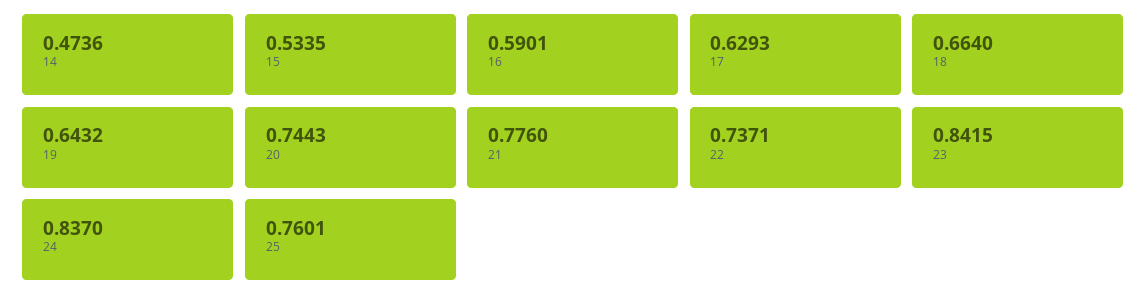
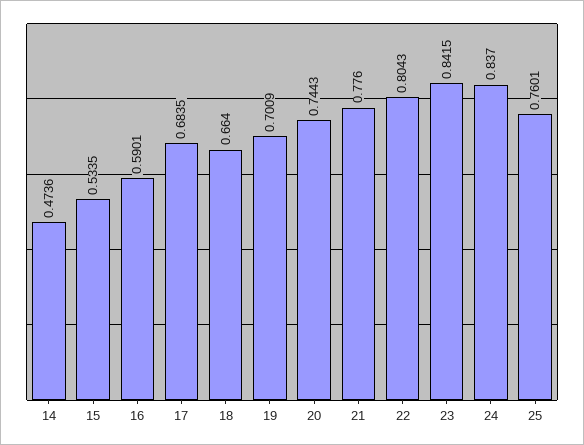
  {
    "14": 0.4736,
    "15": 0.5335,
    "16": 0.5901,
-   "17": 0.6293,
+   "17": 0.6835,
    "18": 0.664,
-   "19": 0.6432,
+   "19": 0.7009,
    "20": 0.7443,
    "21": 0.776,
-   "22": 0.7371,
+   "22": 0.8043,
    "23": 0.8415,
    "24": 0.837,
    "25": 0.7601
  }

